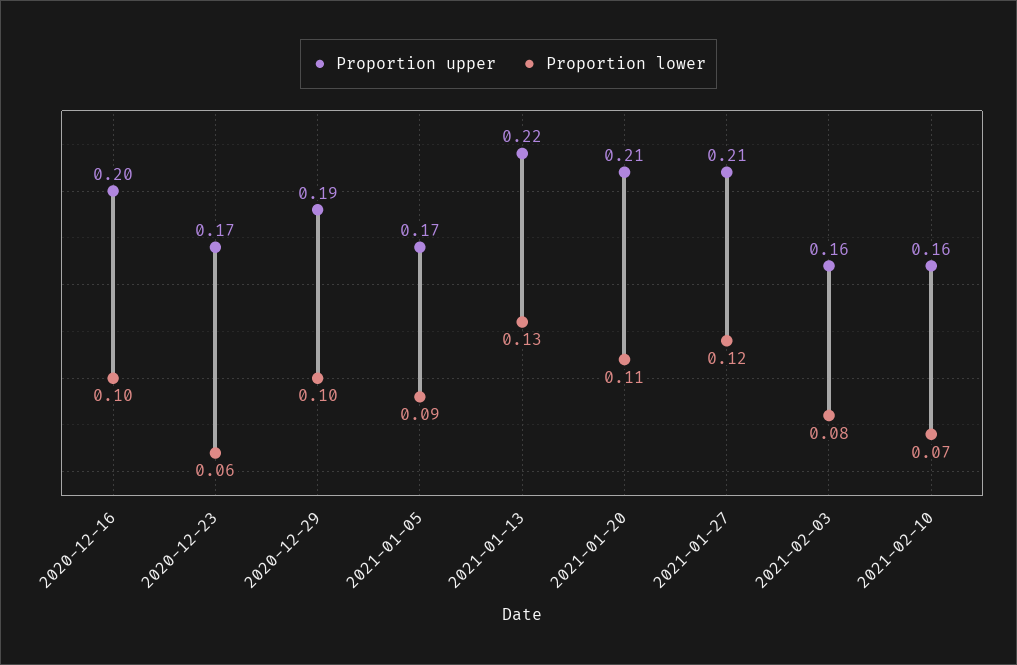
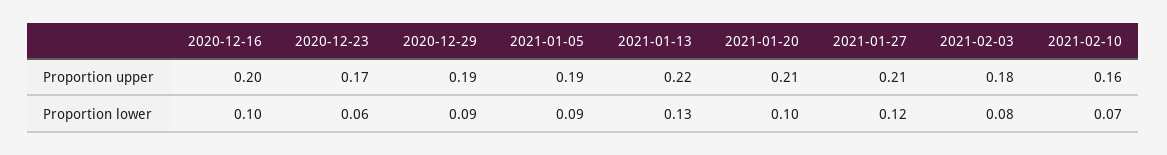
  {
    "Proportion upper": {
      "2020-12-16": 0.2,
      "2020-12-23": 0.17,
      "2020-12-29": 0.19,
-     "2021-01-05": 0.17,
+     "2021-01-05": 0.19,
      "2021-01-13": 0.22,
      "2021-01-20": 0.21,
      "2021-01-27": 0.21,
-     "2021-02-03": 0.16,
+     "2021-02-03": 0.18,
      "2021-02-10": 0.16
    },
    "Proportion lower": {
      "2020-12-16": 0.1,
      "2020-12-23": 0.06,
-     "2020-12-29": 0.1,
+     "2020-12-29": 0.09,
      "2021-01-05": 0.09,
      "2021-01-13": 0.13,
-     "2021-01-20": 0.11,
+     "2021-01-20": 0.1,
      "2021-01-27": 0.12,
      "2021-02-03": 0.08,
      "2021-02-10": 0.07
    }
  }

